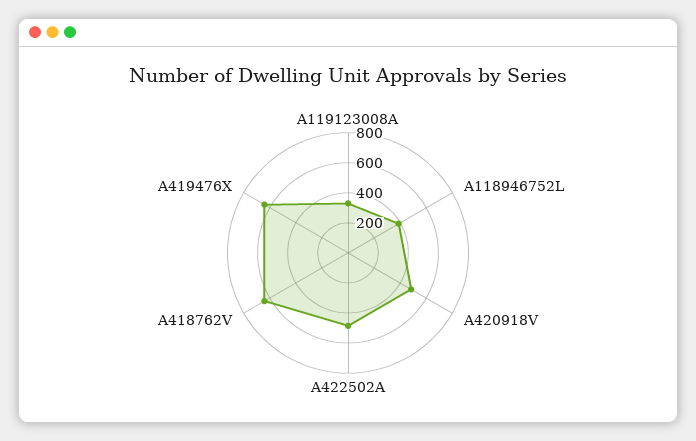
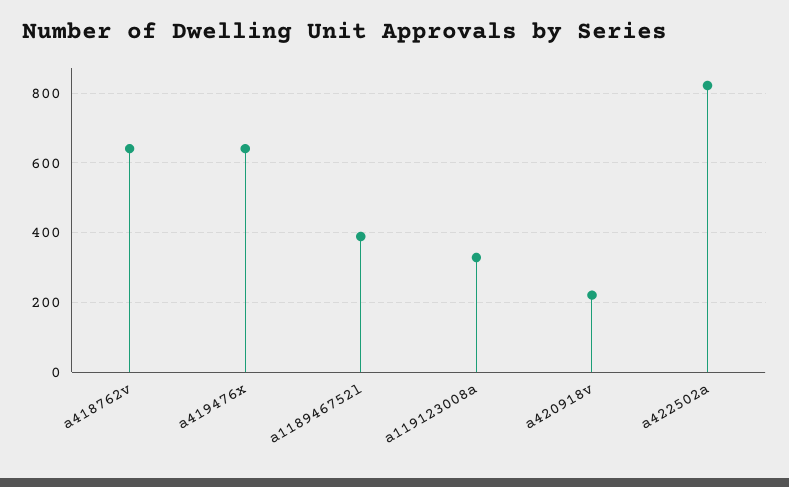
  {
    "A119123008A": 320,
    "A118946752L": 380,
-   "A420918V": 500,
+   "A420918V": 220,
-   "A422502A": 500,
+   "A422502A": 820,
    "A418762V": 640,
    "A419476X": 640
  }

